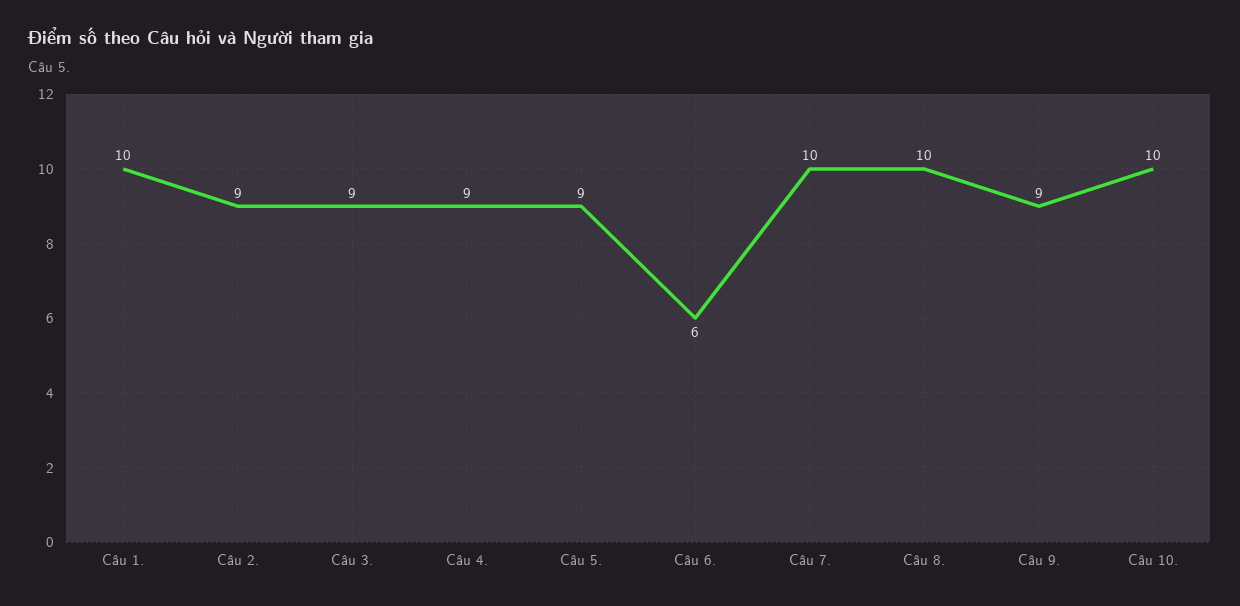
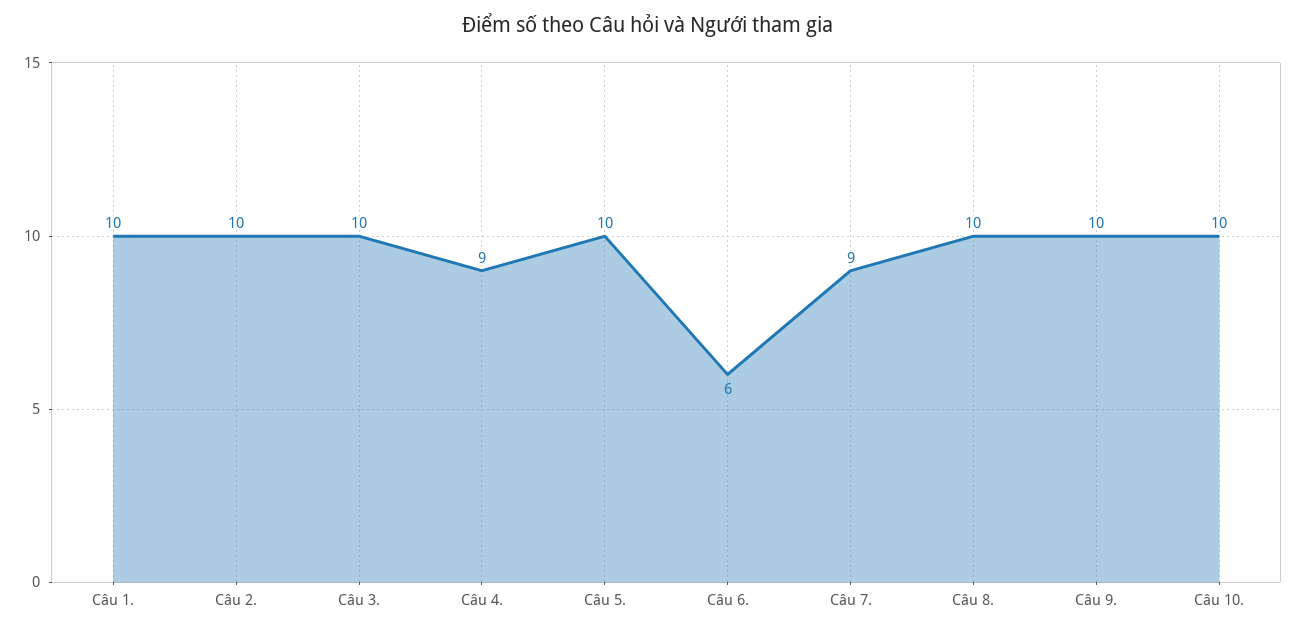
  {
    "Câu 1.": 10,
-   "Câu 2.": 9,
+   "Câu 2.": 10,
-   "Câu 3.": 9,
+   "Câu 3.": 10,
    "Câu 4.": 9,
-   "Câu 5.": 9,
+   "Câu 5.": 10,
    "Câu 6.": 6,
-   "Câu 7.": 10,
+   "Câu 7.": 9,
    "Câu 8.": 10,
-   "Câu 9.": 9,
+   "Câu 9.": 10,
    "Câu 10.": 10
  }

